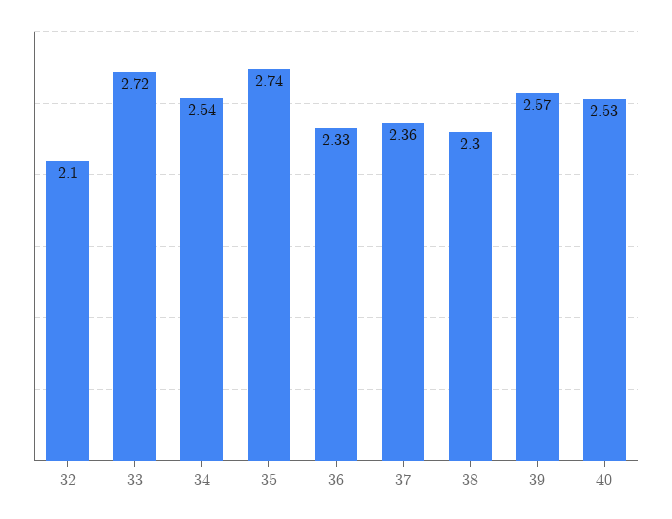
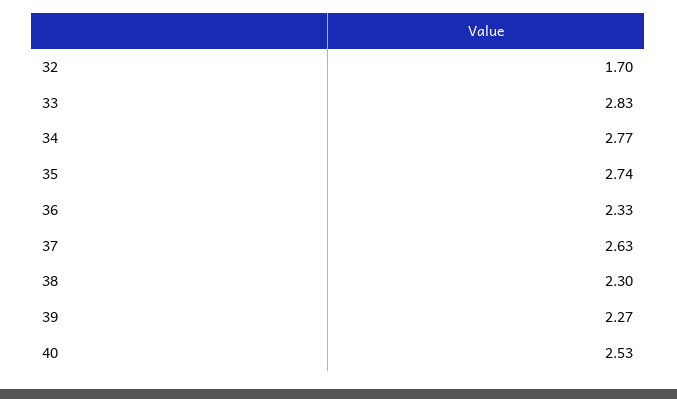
  {
-   "32": 2.1,
+   "32": 1.7,
-   "33": 2.72,
+   "33": 2.83,
-   "34": 2.54,
+   "34": 2.77,
    "35": 2.74,
    "36": 2.33,
-   "37": 2.36,
+   "37": 2.63,
    "38": 2.3,
-   "39": 2.57,
+   "39": 2.27,
    "40": 2.53
  }

